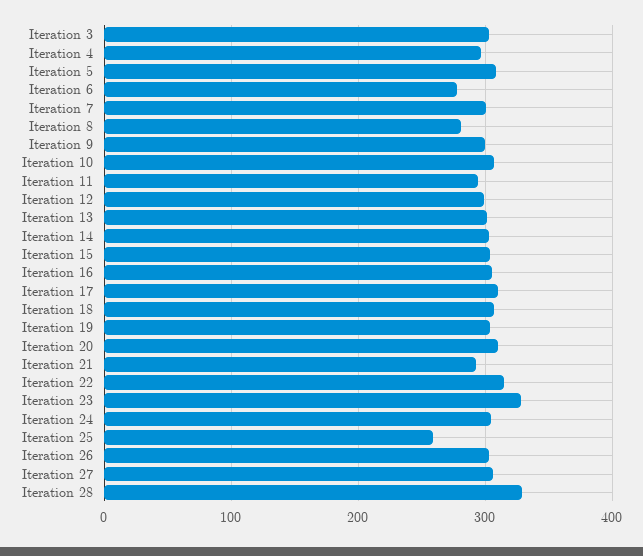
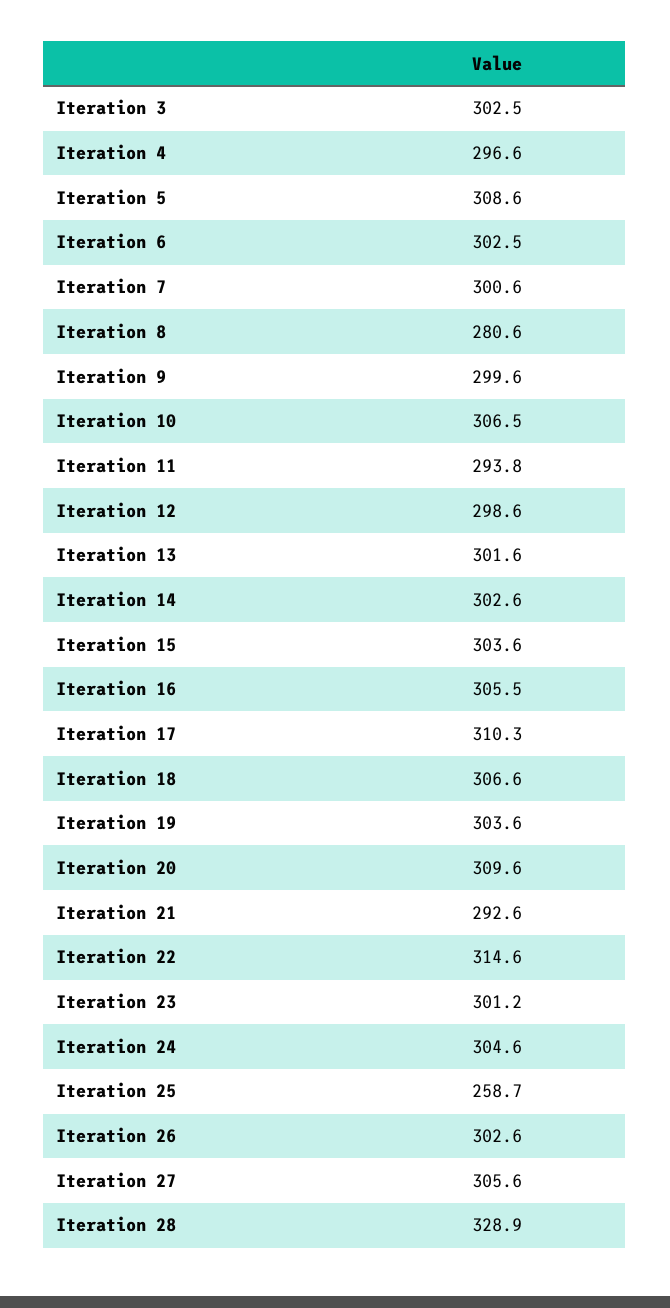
  {
    "Iteration 3": 302.5,
    "Iteration 4": 296.6,
    "Iteration 5": 308.6,
-   "Iteration 6": 280,
+   "Iteration 6": 302.5,
    "Iteration 7": 300.6,
    "Iteration 8": 280.6,
    "Iteration 9": 299.6,
    "Iteration 10": 306.5,
    "Iteration 11": 293.8,
    "Iteration 12": 298.6,
    "Iteration 13": 301.6,
    "Iteration 14": 302.6,
    "Iteration 15": 303.6,
    "Iteration 16": 305.5,
    "Iteration 17": 310.3,
    "Iteration 18": 306.6,
    "Iteration 19": 303.6,
    "Iteration 20": 309.6,
    "Iteration 21": 292.6,
    "Iteration 22": 314.6,
-   "Iteration 23": 330,
+   "Iteration 23": 301.2,
    "Iteration 24": 304.6,
    "Iteration 25": 258.7,
    "Iteration 26": 302.6,
    "Iteration 27": 305.6,
    "Iteration 28": 328.9
  }

